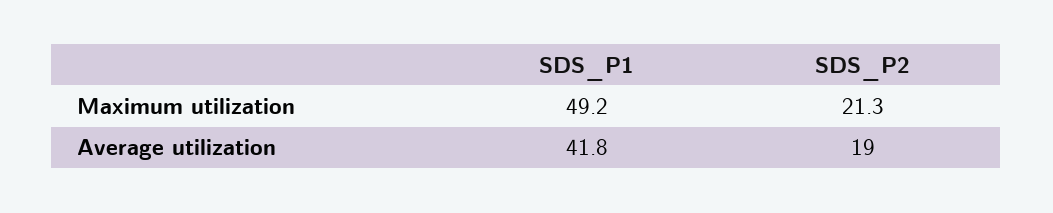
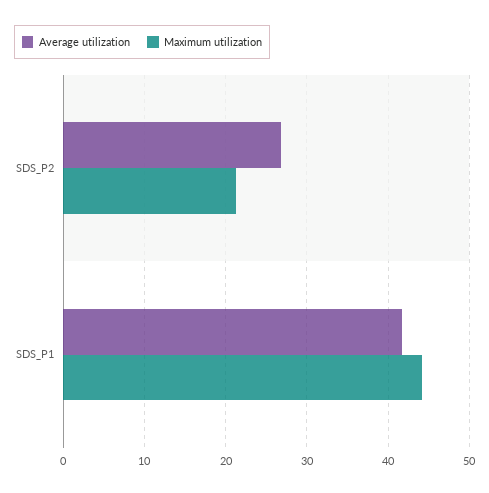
  {
    "Maximum utilization": {
-     "SDS_P1": 49.2,
+     "SDS_P1": 44,
      "SDS_P2": 21.3
    },
    "Average utilization": {
      "SDS_P1": 41.8,
-     "SDS_P2": 19
+     "SDS_P2": 27
    }
  }

